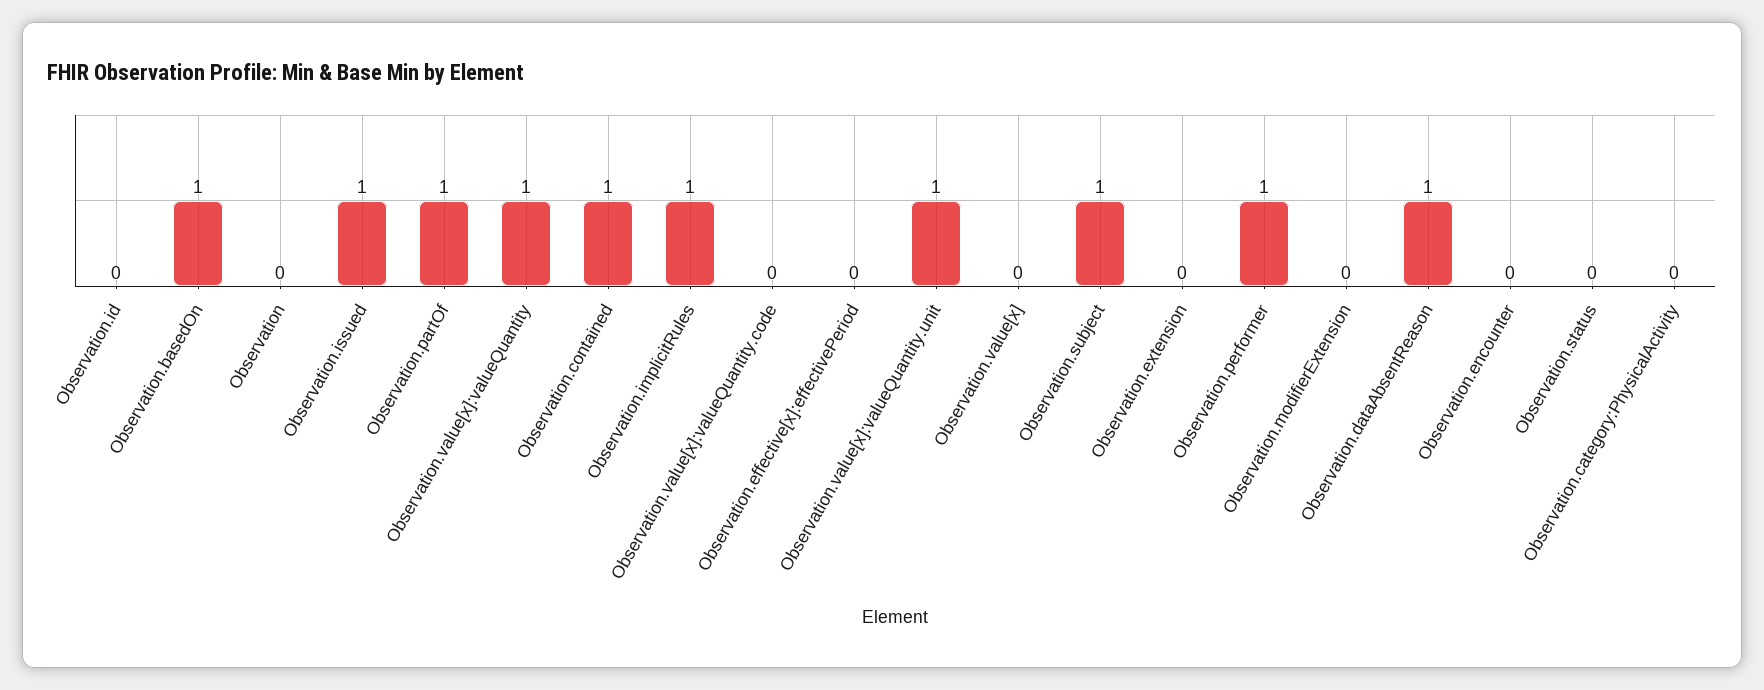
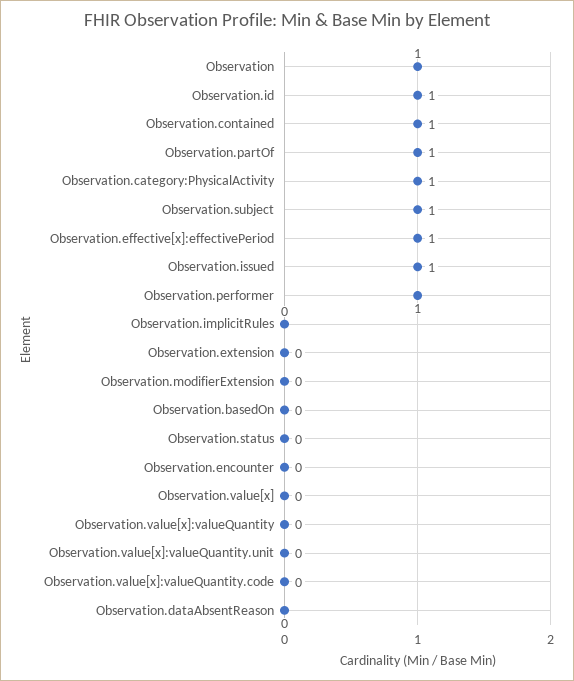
  {
-   "Observation.id": 0,
+   "Observation.id": 1,
-   "Observation.basedOn": 1,
+   "Observation.basedOn": 0,
-   "Observation": 0,
+   "Observation": 1,
    "Observation.issued": 1,
    "Observation.partOf": 1,
-   "Observation.value[x]:valueQuantity": 1,
+   "Observation.value[x]:valueQuantity": 0,
    "Observation.contained": 1,
-   "Observation.implicitRules": 1,
+   "Observation.implicitRules": 0,
    "Observation.value[x]:valueQuantity.code": 0,
-   "Observation.effective[x]:effectivePeriod": 0,
+   "Observation.effective[x]:effectivePeriod": 1,
-   "Observation.value[x]:valueQuantity.unit": 1,
+   "Observation.value[x]:valueQuantity.unit": 0,
    "Observation.value[x]": 0,
    "Observation.subject": 1,
    "Observation.extension": 0,
    "Observation.performer": 1,
    "Observation.modifierExtension": 0,
-   "Observation.dataAbsentReason": 1,
+   "Observation.dataAbsentReason": 0,
    "Observation.encounter": 0,
    "Observation.status": 0,
-   "Observation.category:PhysicalActivity": 0
+   "Observation.category:PhysicalActivity": 1
  }

